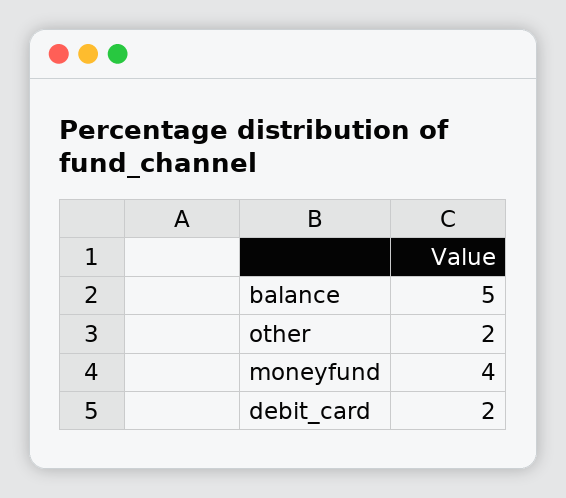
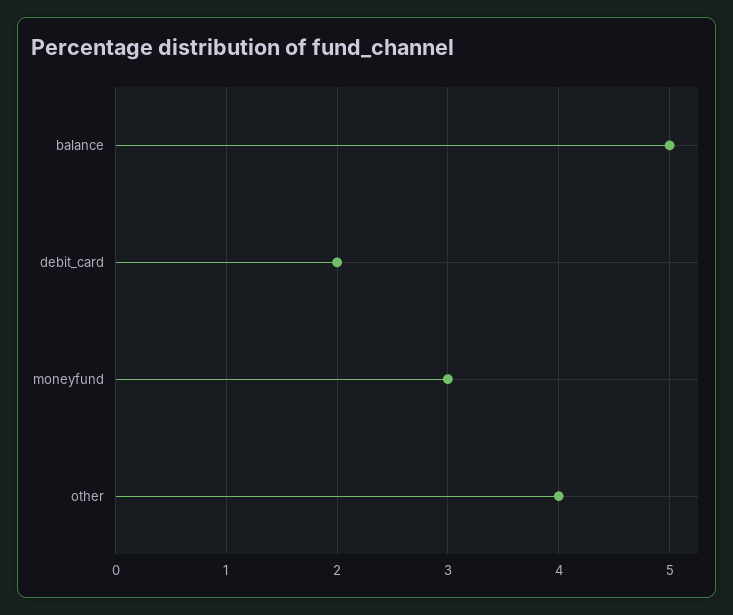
  {
    "balance": 5,
-   "other": 2,
+   "other": 4,
-   "moneyfund": 4,
+   "moneyfund": 3,
    "debit_card": 2
  }

